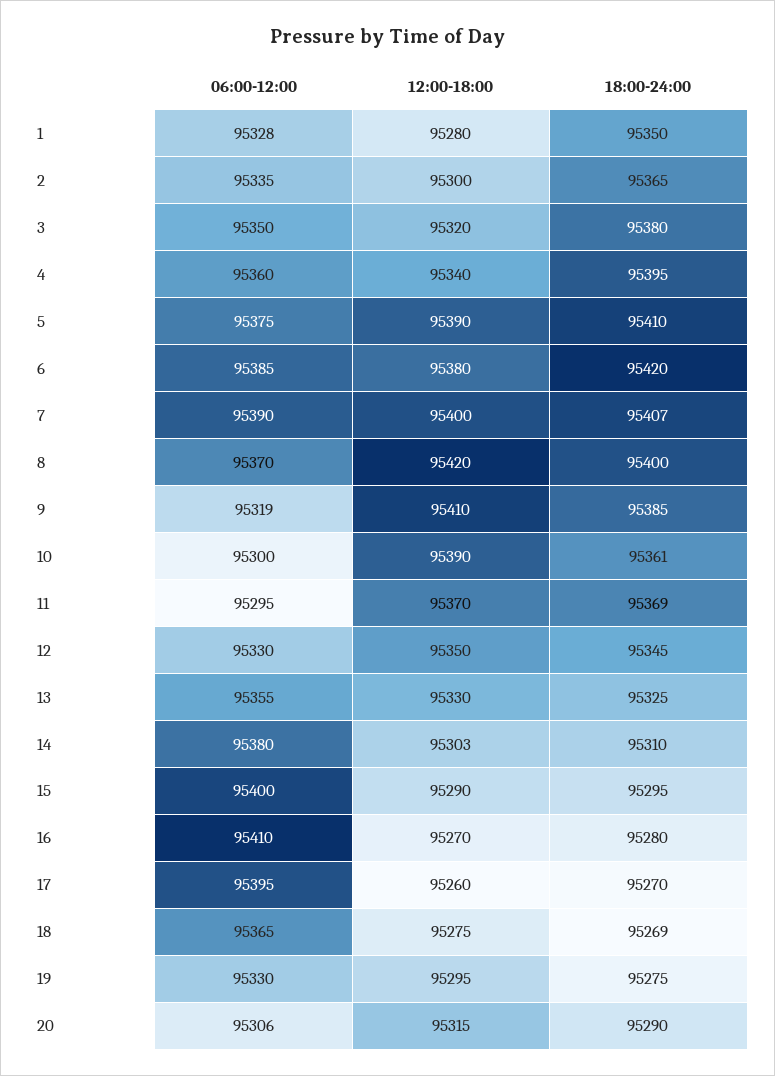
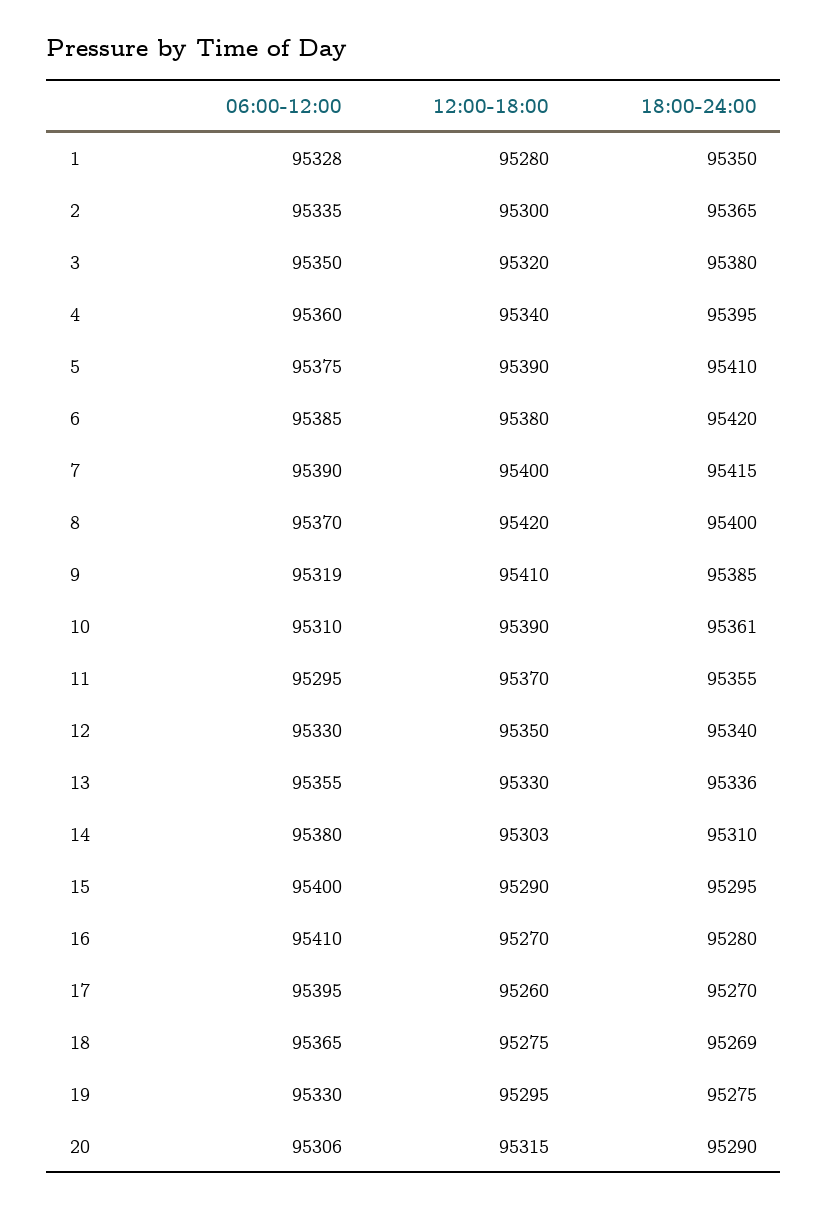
  {
    "06:00-12:00": {
      "1": 95328,
      "2": 95335,
      "3": 95350,
      "4": 95360,
      "5": 95375,
      "6": 95385,
      "7": 95390,
      "8": 95370,
      "9": 95319,
-     "10": 95300,
+     "10": 95310,
      "11": 95295,
      "12": 95330,
      "13": 95355,
      "14": 95380,
      "15": 95400,
      "16": 95410,
      "17": 95395,
      "18": 95365,
      "19": 95330,
      "20": 95306
    },
    "12:00-18:00": {
      "1": 95280,
      "2": 95300,
      "3": 95320,
      "4": 95340,
      "5": 95390,
      "6": 95380,
      "7": 95400,
      "8": 95420,
      "9": 95410,
      "10": 95390,
      "11": 95370,
      "12": 95350,
      "13": 95330,
      "14": 95303,
      "15": 95290,
      "16": 95270,
      "17": 95260,
      "18": 95275,
      "19": 95295,
      "20": 95315
    },
    "18:00-24:00": {
      "1": 95350,
      "2": 95365,
      "3": 95380,
      "4": 95395,
      "5": 95410,
      "6": 95420,
-     "7": 95407,
+     "7": 95415,
      "8": 95400,
      "9": 95385,
      "10": 95361,
-     "11": 95369,
+     "11": 95355,
-     "12": 95345,
+     "12": 95340,
-     "13": 95325,
+     "13": 95336,
      "14": 95310,
      "15": 95295,
      "16": 95280,
      "17": 95270,
      "18": 95269,
      "19": 95275,
      "20": 95290
    }
  }

